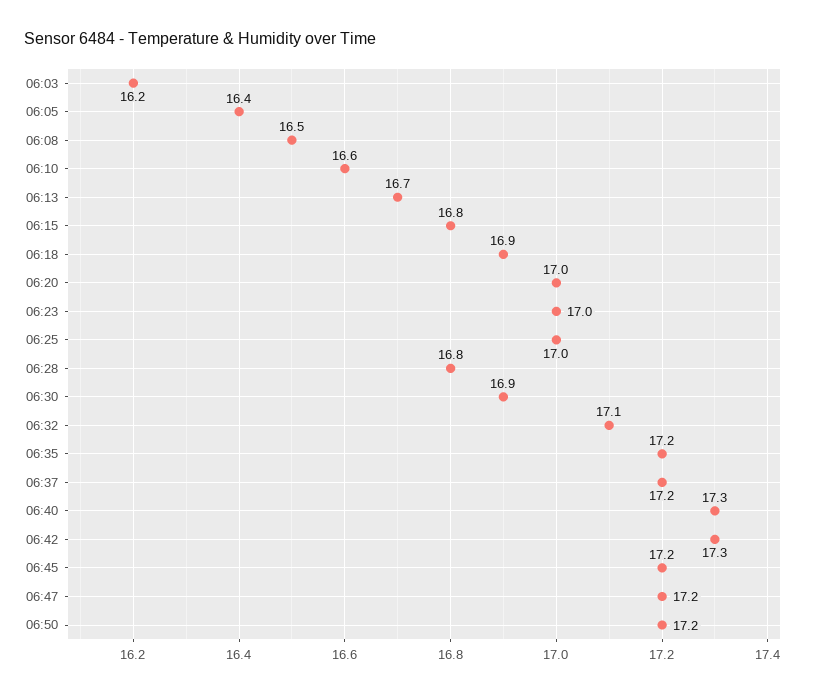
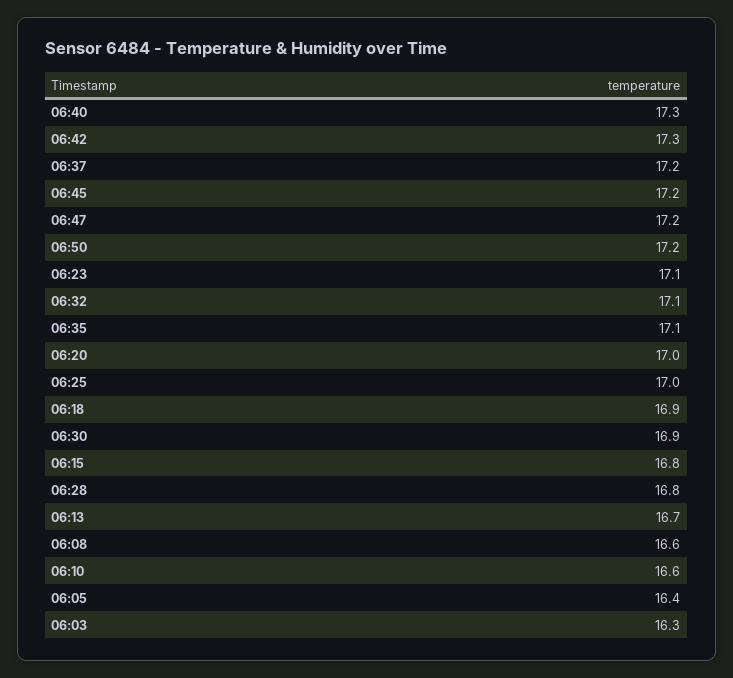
  {
-   "06:03": 16.2,
+   "06:03": 16.3,
    "06:05": 16.4,
-   "06:08": 16.5,
+   "06:08": 16.6,
    "06:10": 16.6,
    "06:13": 16.7,
    "06:15": 16.8,
    "06:18": 16.9,
    "06:20": 17,
-   "06:23": 17,
+   "06:23": 17.1,
    "06:25": 17,
    "06:28": 16.8,
    "06:30": 16.9,
    "06:32": 17.1,
-   "06:35": 17.2,
+   "06:35": 17.1,
    "06:37": 17.2,
    "06:40": 17.3,
    "06:42": 17.3,
    "06:45": 17.2,
    "06:47": 17.2,
    "06:50": 17.2
  }

